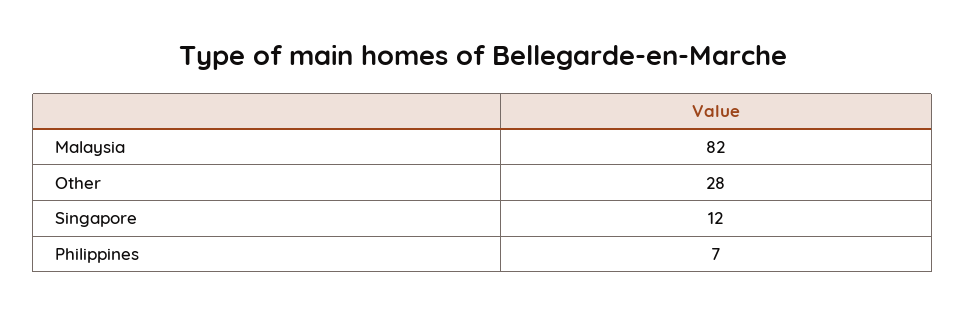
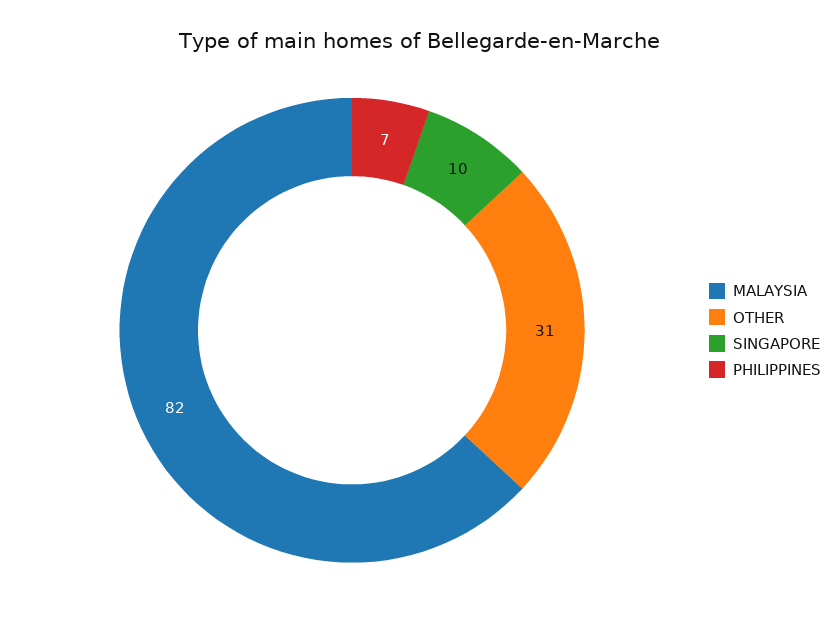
  {
    "Malaysia": 82,
-   "Other": 28,
+   "Other": 31,
-   "Singapore": 12,
+   "Singapore": 10,
    "Philippines": 7
  }

